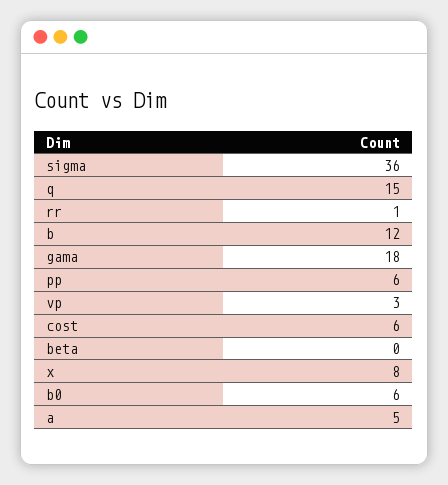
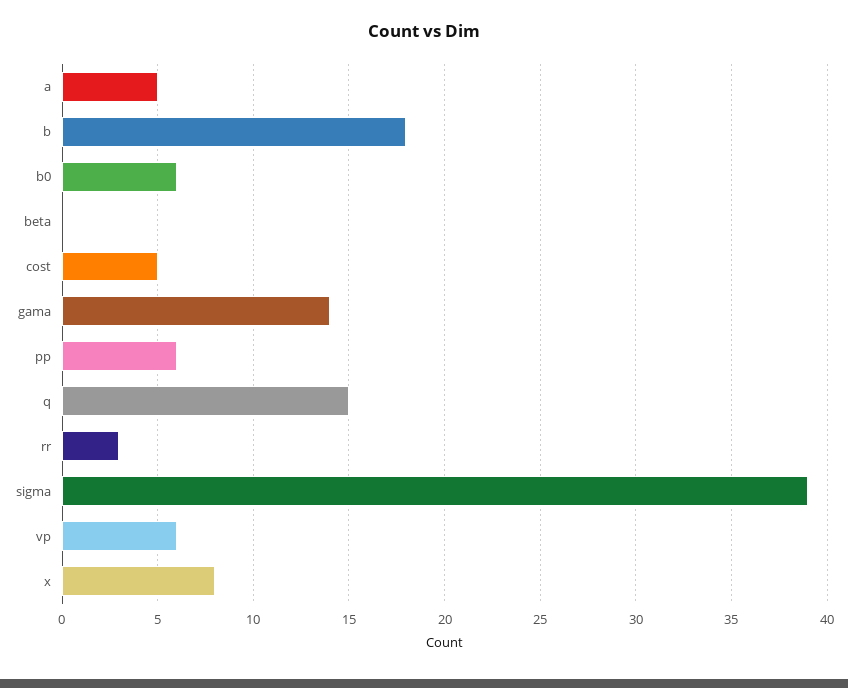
  {
-   "sigma": 36,
+   "sigma": 39,
    "q": 15,
-   "rr": 1,
+   "rr": 3,
-   "b": 12,
+   "b": 18,
-   "gama": 18,
+   "gama": 14,
    "pp": 6,
-   "vp": 3,
+   "vp": 6,
-   "cost": 6,
+   "cost": 5,
    "beta": 0,
    "x": 8,
    "b0": 6,
    "a": 5
  }

